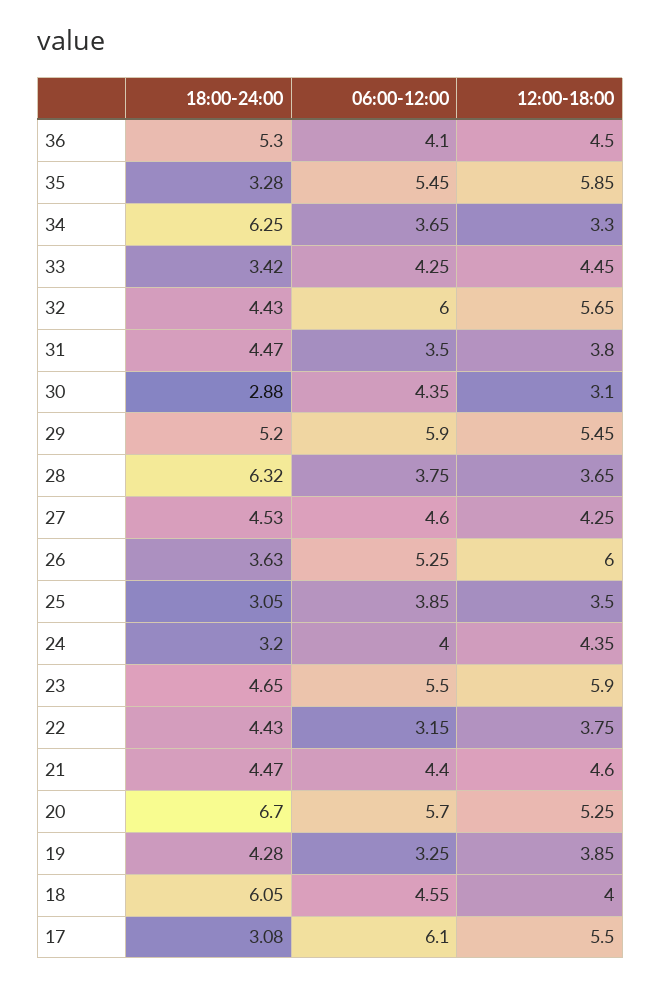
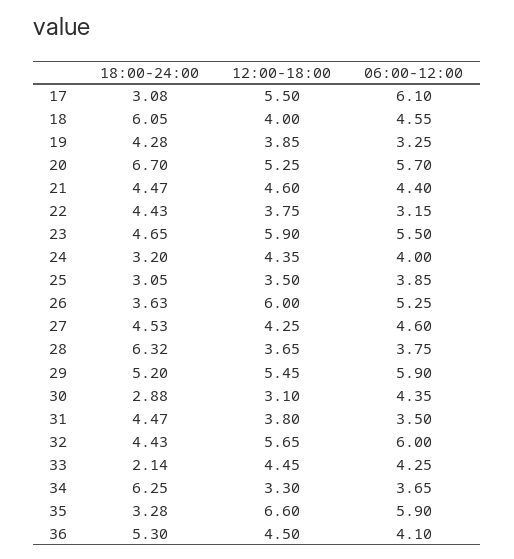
  {
    "18:00-24:00": {
      "36": 5.3,
      "35": 3.28,
      "34": 6.25,
-     "33": 3.42,
+     "33": 2.14,
      "32": 4.43,
      "31": 4.47,
      "30": 2.88,
      "29": 5.2,
      "28": 6.32,
      "27": 4.53,
      "26": 3.63,
      "25": 3.05,
      "24": 3.2,
      "23": 4.65,
      "22": 4.43,
      "21": 4.47,
      "20": 6.7,
      "19": 4.28,
      "18": 6.05,
      "17": 3.08
    },
    "06:00-12:00": {
      "36": 4.1,
-     "35": 5.45,
+     "35": 5.9,
      "34": 3.65,
      "33": 4.25,
      "32": 6,
      "31": 3.5,
      "30": 4.35,
      "29": 5.9,
      "28": 3.75,
      "27": 4.6,
      "26": 5.25,
      "25": 3.85,
      "24": 4,
      "23": 5.5,
      "22": 3.15,
      "21": 4.4,
      "20": 5.7,
      "19": 3.25,
      "18": 4.55,
      "17": 6.1
    },
    "12:00-18:00": {
      "36": 4.5,
-     "35": 5.85,
+     "35": 6.6,
      "34": 3.3,
      "33": 4.45,
      "32": 5.65,
      "31": 3.8,
      "30": 3.1,
      "29": 5.45,
      "28": 3.65,
      "27": 4.25,
      "26": 6,
      "25": 3.5,
      "24": 4.35,
      "23": 5.9,
      "22": 3.75,
      "21": 4.6,
      "20": 5.25,
      "19": 3.85,
      "18": 4,
      "17": 5.5
    }
  }

